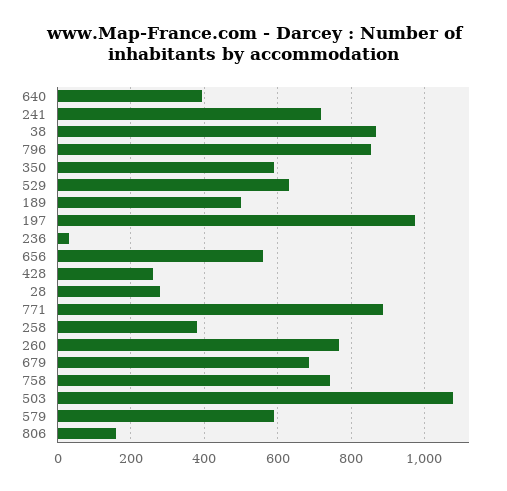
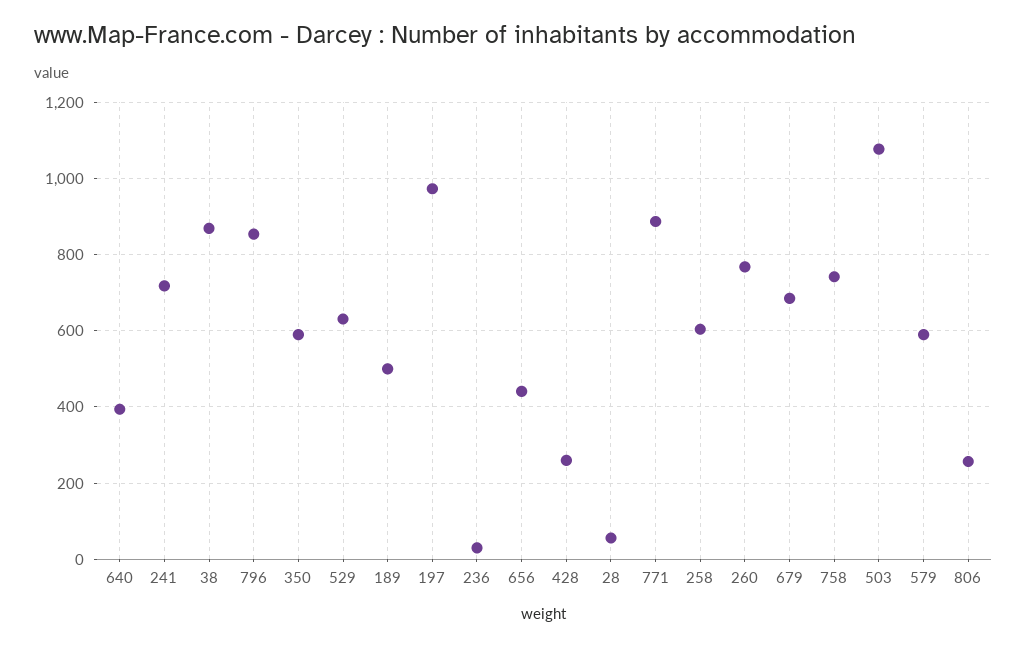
  {
    "640": 400,
    "241": 720,
    "38": 860,
    "796": 860,
    "350": 600,
    "529": 640,
    "189": 500,
    "197": 980,
    "236": 40,
-   "656": 560,
+   "656": 440,
    "428": 260,
-   "28": 280,
+   "28": 60,
    "771": 880,
-   "258": 380,
+   "258": 600,
    "260": 760,
    "679": 680,
    "758": 740,
    "503": 1080,
    "579": 600,
-   "806": 160
+   "806": 260
  }

